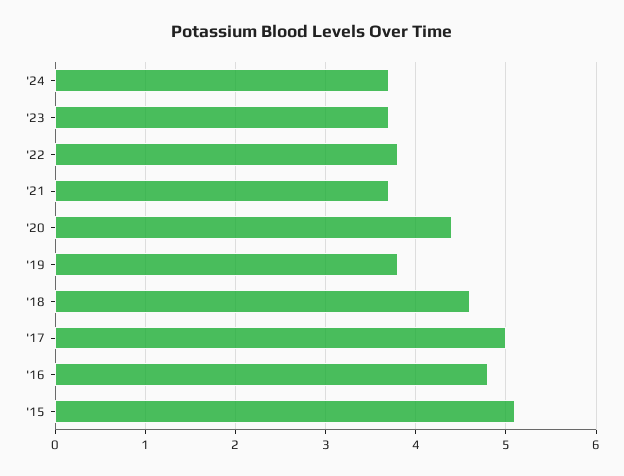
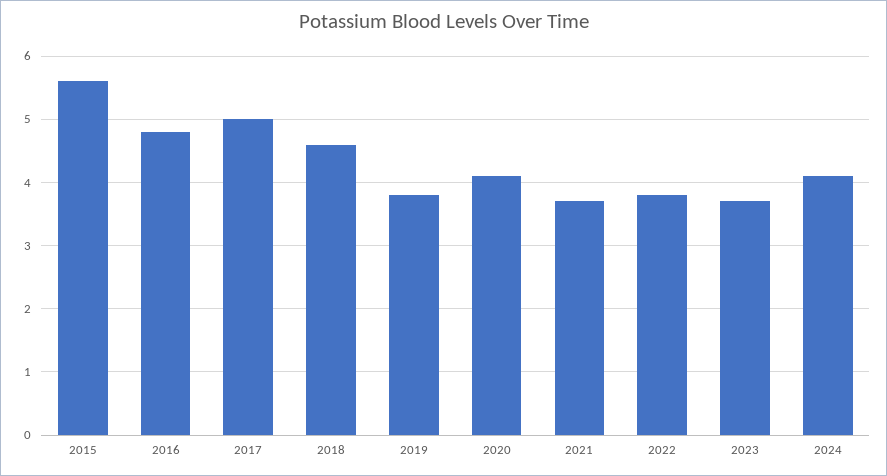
  {
-   "'24": 3.7,
+   "'24": 4.1,
    "'23": 3.7,
    "'22": 3.8,
    "'21": 3.7,
-   "'20": 4.4,
+   "'20": 4.1,
    "'19": 3.8,
    "'18": 4.6,
    "'17": 5,
    "'16": 4.8,
-   "'15": 5.1
+   "'15": 5.6
  }

